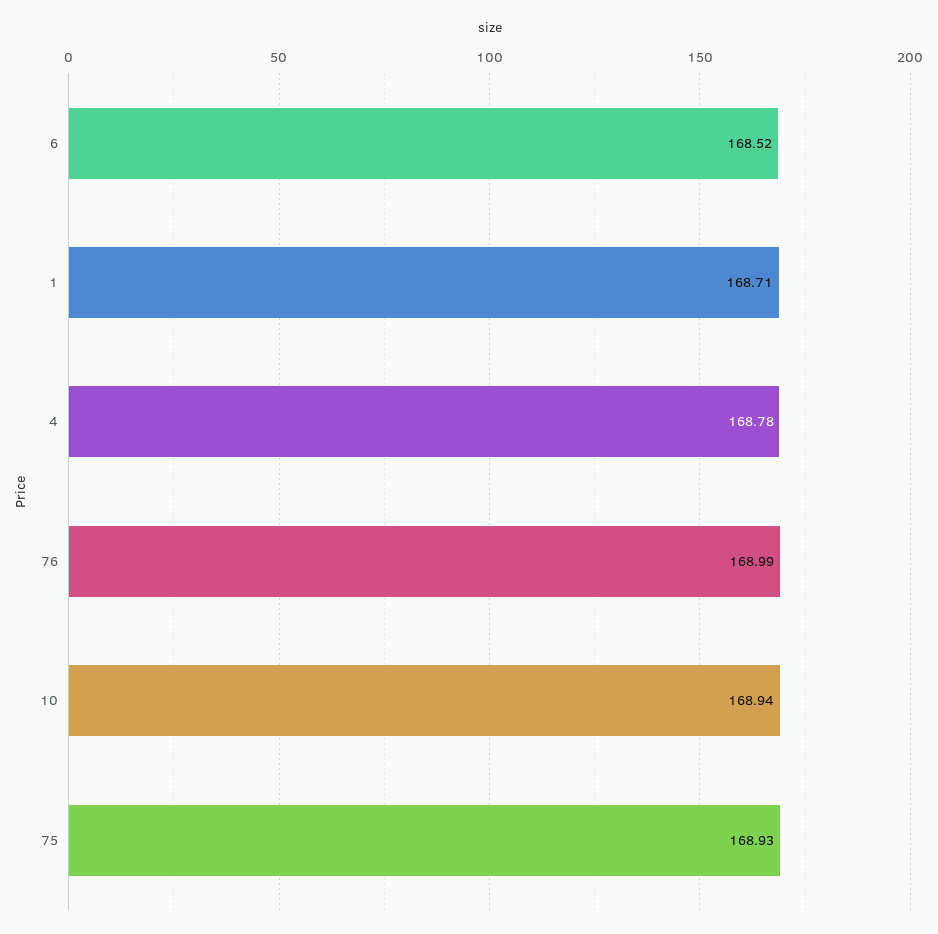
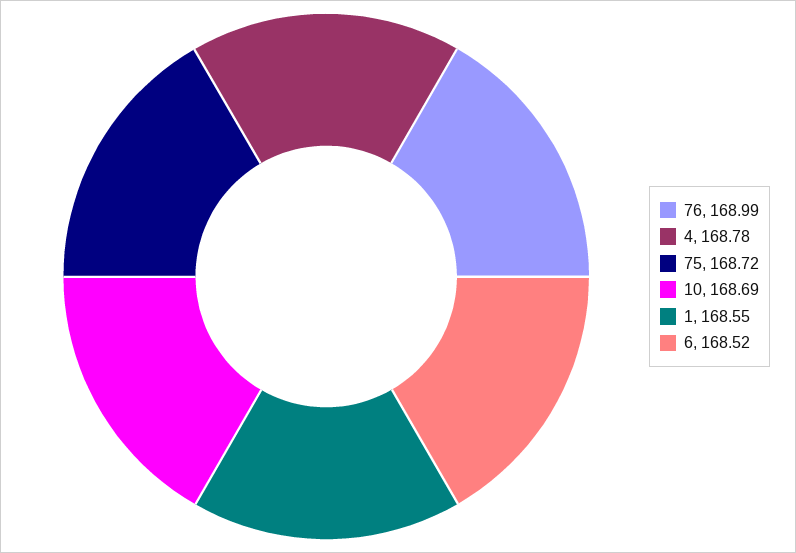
  {
    "6": 168.52,
-   "1": 168.71,
+   "1": 168.55,
    "4": 168.78,
    "76": 168.99,
-   "10": 168.94,
+   "10": 168.69,
-   "75": 168.93
+   "75": 168.72
  }

